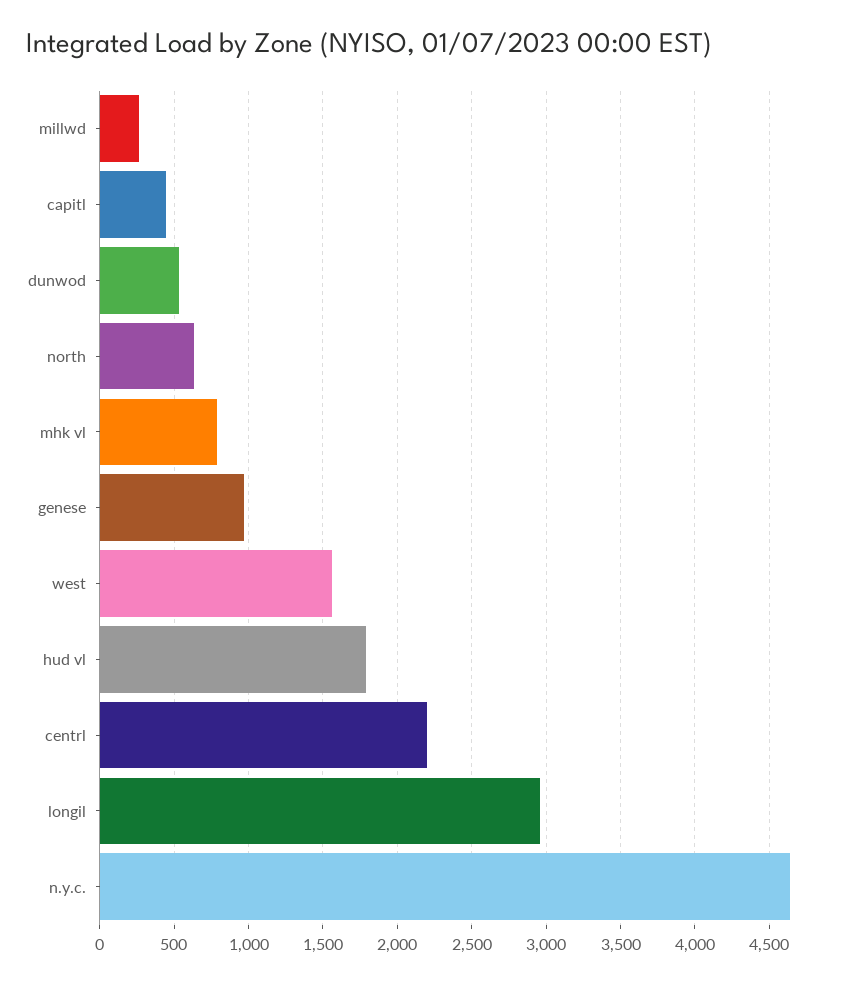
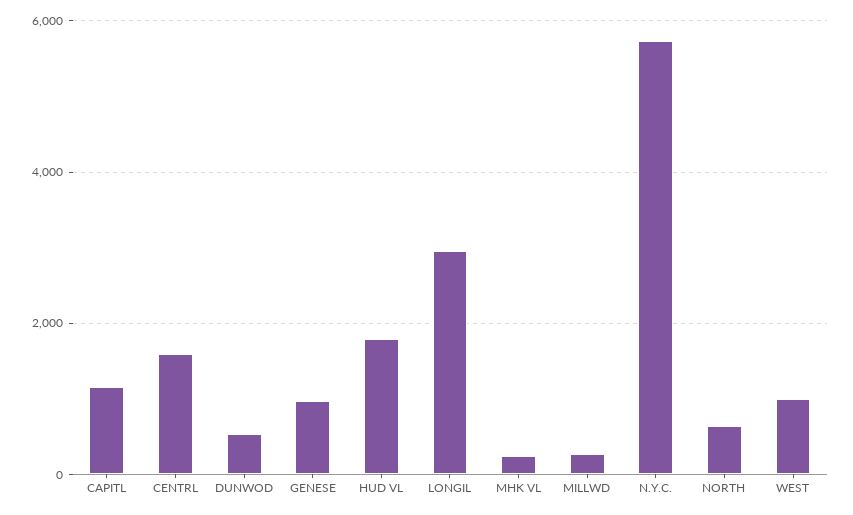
  {
    "millwd": 250,
-   "capitl": 450,
+   "capitl": 1200,
    "dunwod": 550,
    "north": 650,
-   "mhk vl": 800,
+   "mhk vl": 200,
    "genese": 950,
-   "west": 1550,
+   "west": 1000,
    "hud vl": 1800,
-   "centrl": 2200,
+   "centrl": 1600,
    "longil": 2950,
-   "n.y.c.": 4650
+   "n.y.c.": 5800
  }

